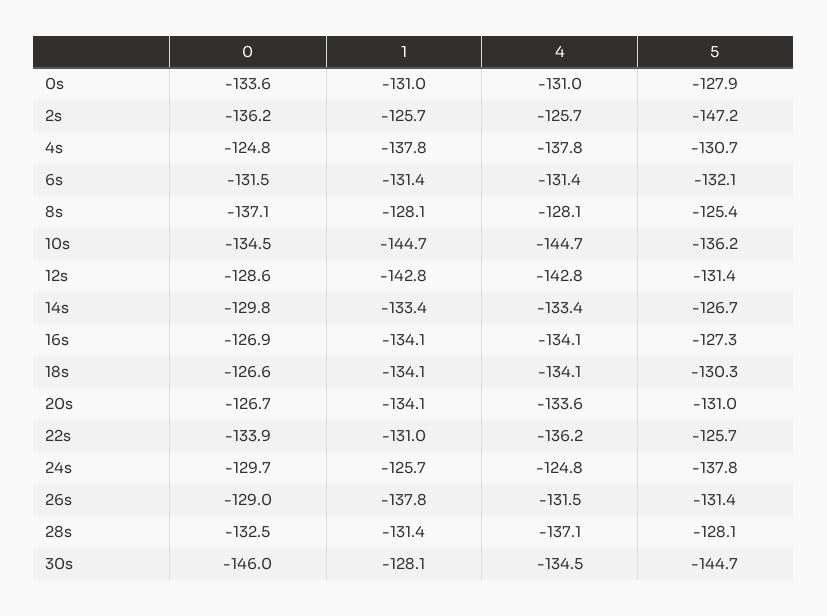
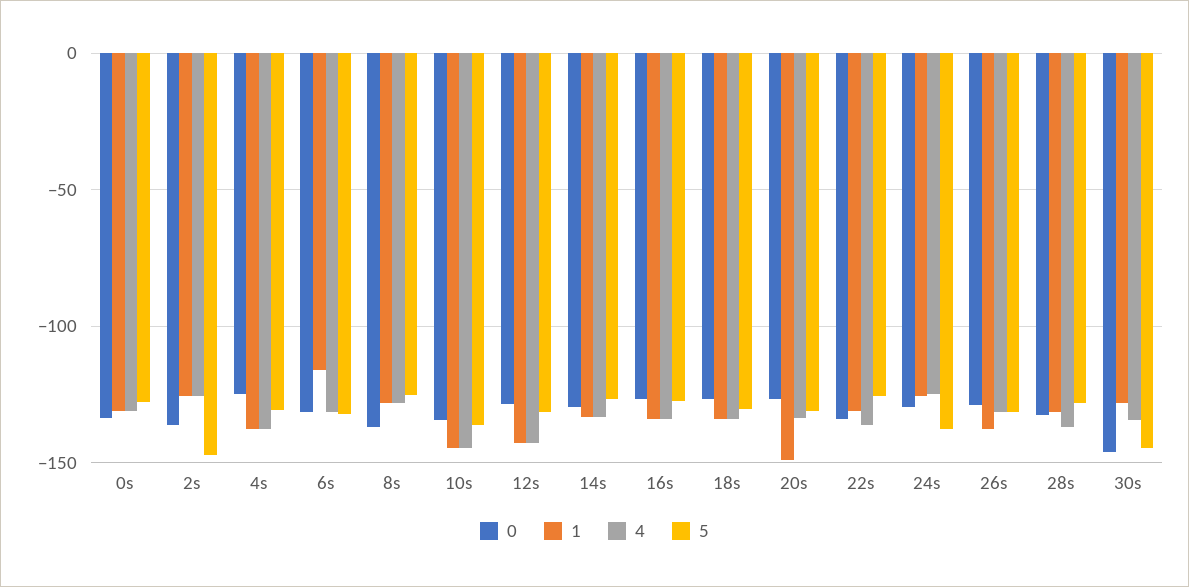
  {
    "0": {
      "0s": -133.6,
      "2s": -136.2,
      "4s": -124.8,
      "6s": -131.5,
      "8s": -137.1,
      "10s": -134.5,
      "12s": -128.6,
      "14s": -129.8,
      "16s": -126.9,
      "18s": -126.6,
      "20s": -126.7,
      "22s": -133.9,
      "24s": -129.7,
      "26s": -129,
      "28s": -132.5,
      "30s": -146
    },
    "1": {
      "0s": -131,
      "2s": -125.7,
      "4s": -137.8,
-     "6s": -131.4,
+     "6s": -115,
      "8s": -128.1,
      "10s": -144.7,
      "12s": -142.8,
      "14s": -133.4,
      "16s": -134.1,
      "18s": -134.1,
-     "20s": -134.1,
+     "20s": -150,
      "22s": -131,
      "24s": -125.7,
      "26s": -137.8,
      "28s": -131.4,
      "30s": -128.1
    },
    "4": {
      "0s": -131,
      "2s": -125.7,
      "4s": -137.8,
      "6s": -131.4,
      "8s": -128.1,
      "10s": -144.7,
      "12s": -142.8,
      "14s": -133.4,
      "16s": -134.1,
      "18s": -134.1,
      "20s": -133.6,
      "22s": -136.2,
      "24s": -124.8,
      "26s": -131.5,
      "28s": -137.1,
      "30s": -134.5
    },
    "5": {
      "0s": -127.9,
      "2s": -147.2,
      "4s": -130.7,
      "6s": -132.1,
      "8s": -125.4,
      "10s": -136.2,
      "12s": -131.4,
      "14s": -126.7,
      "16s": -127.3,
      "18s": -130.3,
      "20s": -131,
      "22s": -125.7,
      "24s": -137.8,
      "26s": -131.4,
      "28s": -128.1,
      "30s": -144.7
    }
  }

